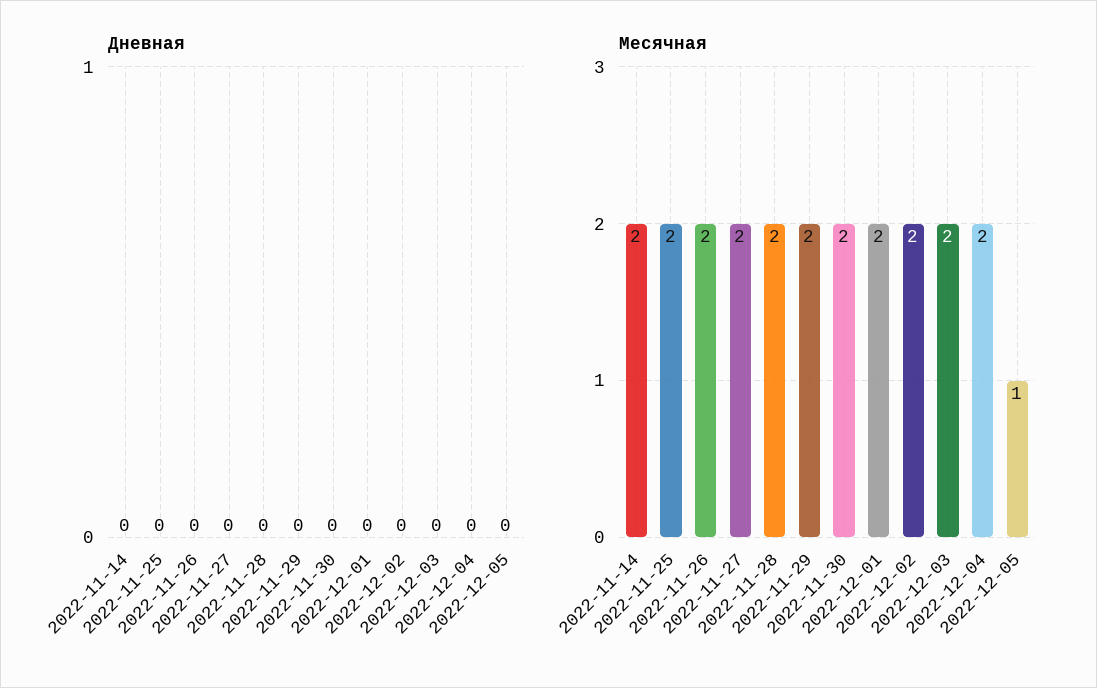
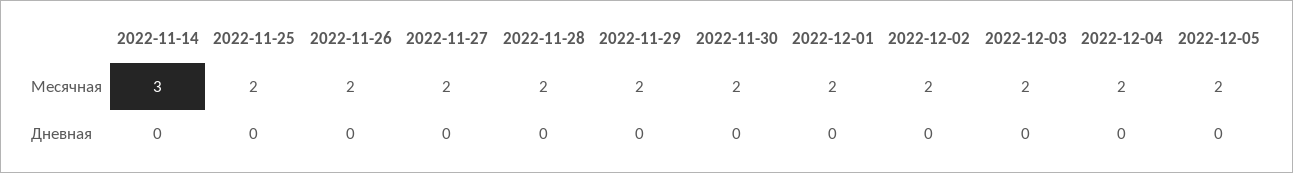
  {
    "Дневная": {
      "2022-11-14": 0,
      "2022-11-25": 0,
      "2022-11-26": 0,
      "2022-11-27": 0,
      "2022-11-28": 0,
      "2022-11-29": 0,
      "2022-11-30": 0,
      "2022-12-01": 0,
      "2022-12-02": 0,
      "2022-12-03": 0,
      "2022-12-04": 0,
      "2022-12-05": 0
    },
    "Месячная": {
-     "2022-11-14": 2,
+     "2022-11-14": 3,
      "2022-11-25": 2,
      "2022-11-26": 2,
      "2022-11-27": 2,
      "2022-11-28": 2,
      "2022-11-29": 2,
      "2022-11-30": 2,
      "2022-12-01": 2,
      "2022-12-02": 2,
      "2022-12-03": 2,
      "2022-12-04": 2,
-     "2022-12-05": 1
+     "2022-12-05": 2
    }
  }

